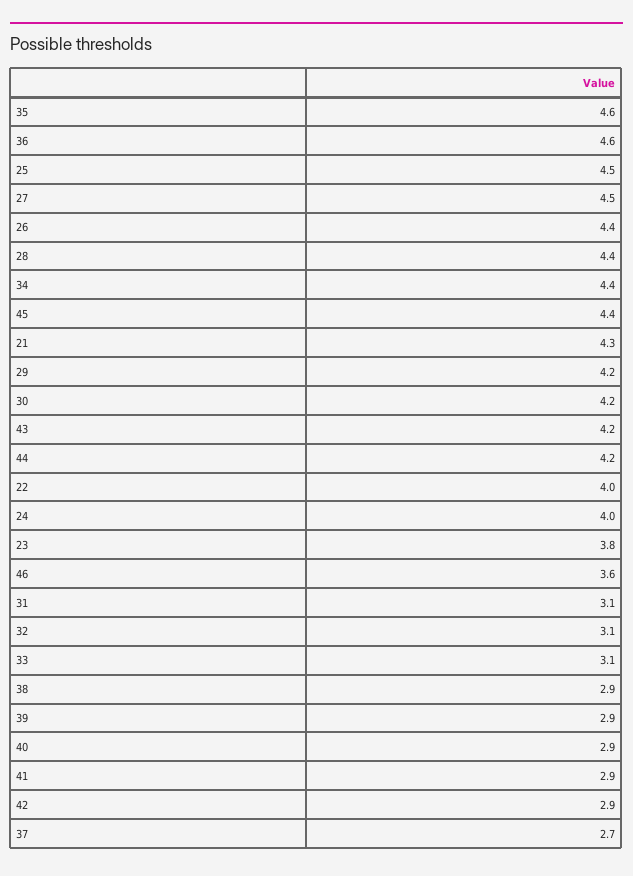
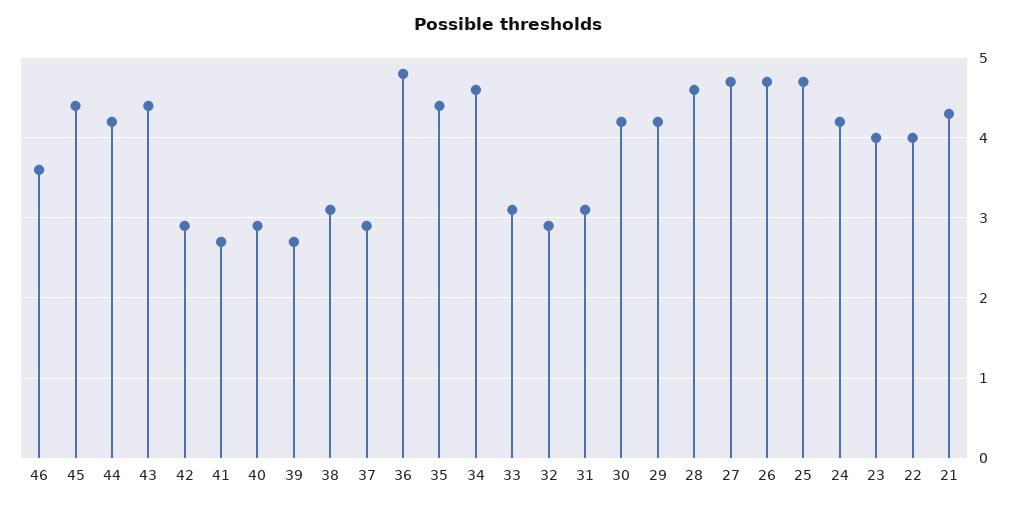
  {
-   "35": 4.6,
+   "35": 4.4,
-   "36": 4.6,
+   "36": 4.8,
-   "25": 4.5,
+   "25": 4.7,
-   "27": 4.5,
+   "27": 4.7,
-   "26": 4.4,
+   "26": 4.7,
-   "28": 4.4,
+   "28": 4.6,
-   "34": 4.4,
+   "34": 4.6,
    "45": 4.4,
    "21": 4.3,
    "29": 4.2,
    "30": 4.2,
-   "43": 4.2,
+   "43": 4.4,
    "44": 4.2,
    "22": 4,
-   "24": 4,
+   "24": 4.2,
-   "23": 3.8,
+   "23": 4,
    "46": 3.6,
    "31": 3.1,
-   "32": 3.1,
+   "32": 2.9,
    "33": 3.1,
-   "38": 2.9,
+   "38": 3.1,
-   "39": 2.9,
+   "39": 2.7,
    "40": 2.9,
-   "41": 2.9,
+   "41": 2.7,
    "42": 2.9,
-   "37": 2.7
+   "37": 2.9
  }

